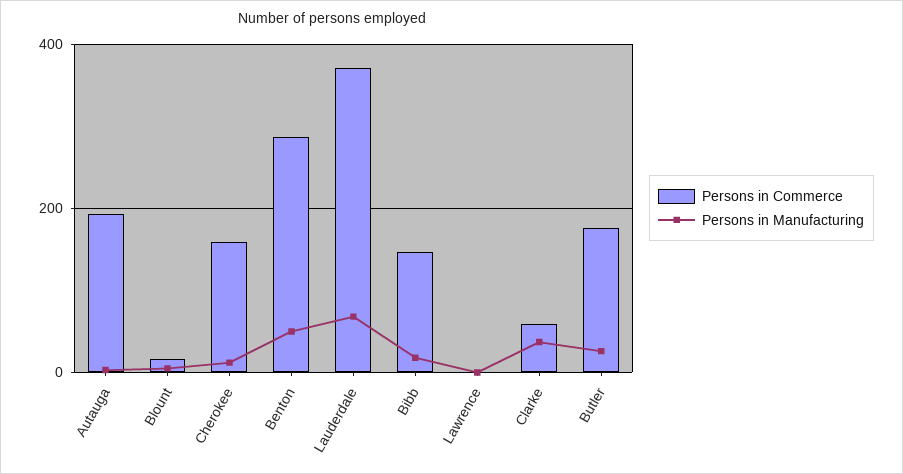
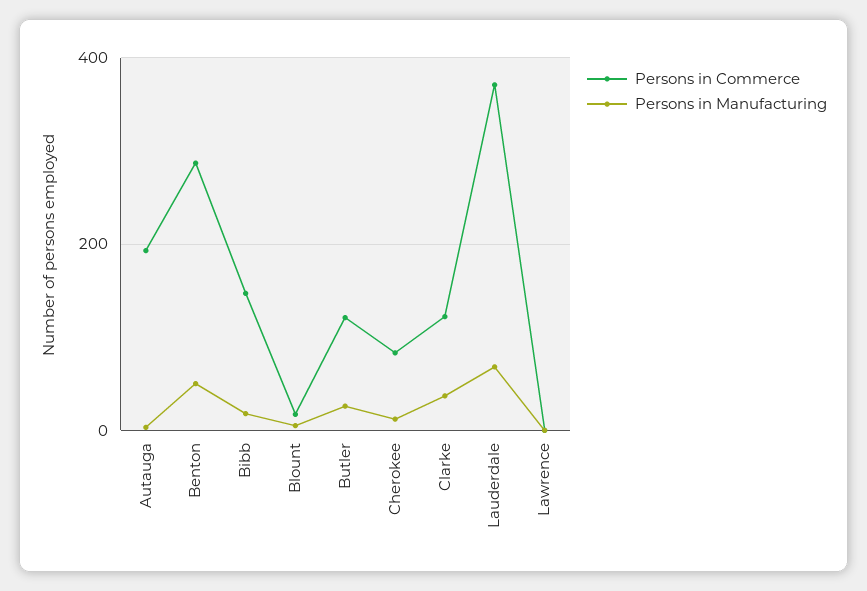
  {
    "Persons in Commerce": {
      "Autauga": 200,
      "Blount": 20,
-     "Cherokee": 160,
+     "Cherokee": 80,
      "Benton": 280,
      "Lauderdale": 380,
      "Bibb": 140,
      "Lawrence": 0,
-     "Clarke": 60,
+     "Clarke": 120,
-     "Butler": 180
+     "Butler": 120
    },
    "Persons in Manufacturing": {
      "Autauga": 0,
      "Blount": 0,
      "Cherokee": 20,
      "Benton": 60,
      "Lauderdale": 60,
      "Bibb": 20,
      "Lawrence": 0,
      "Clarke": 40,
      "Butler": 20
    }
  }

